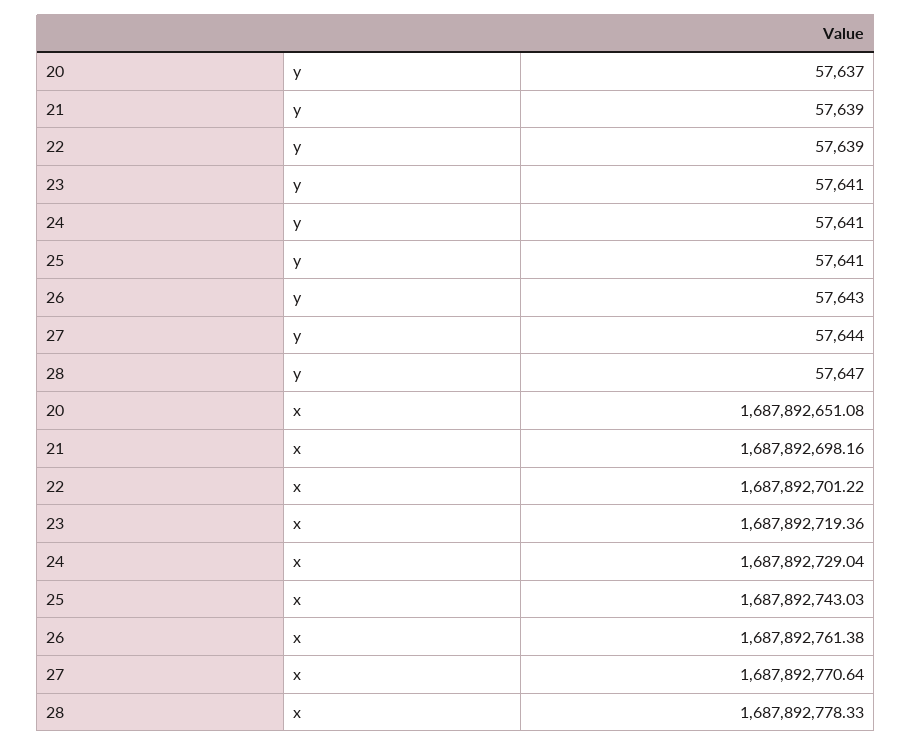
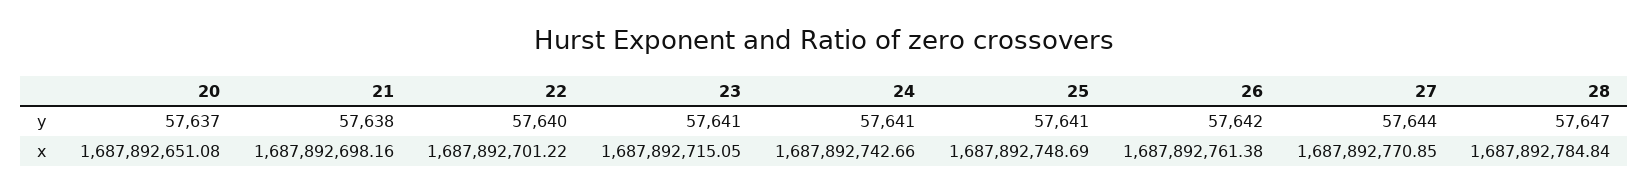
  {
    "20": {
      "y": 57637,
      "x": 1687892651.08
    },
    "21": {
-     "y": 57639,
+     "y": 57638,
      "x": 1687892698.16
    },
    "22": {
-     "y": 57639,
+     "y": 57640,
      "x": 1687892701.22
    },
    "23": {
      "y": 57641,
-     "x": 1687892719.36
+     "x": 1687892715.05
    },
    "24": {
      "y": 57641,
-     "x": 1687892729.04
+     "x": 1687892742.66
    },
    "25": {
      "y": 57641,
-     "x": 1687892743.03
+     "x": 1687892748.69
    },
    "26": {
-     "y": 57643,
+     "y": 57642,
      "x": 1687892761.38
    },
    "27": {
      "y": 57644,
-     "x": 1687892770.64
+     "x": 1687892770.85
    },
    "28": {
      "y": 57647,
-     "x": 1687892778.33
+     "x": 1687892784.84
    }
  }

